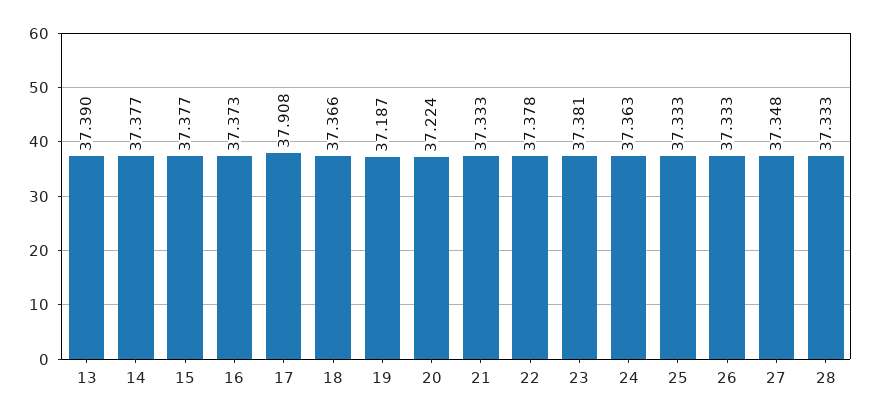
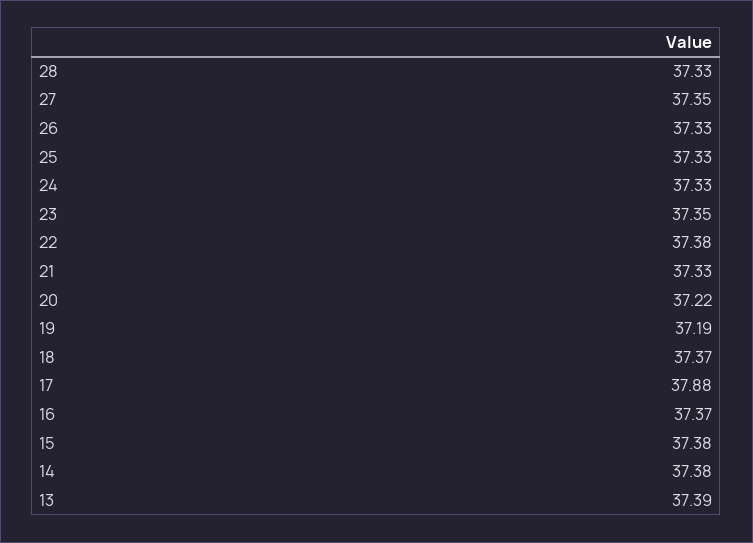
  {
    "13": 37.39,
    "14": 37.377,
    "15": 37.377,
    "16": 37.373,
-   "17": 37.908,
+   "17": 37.88,
    "18": 37.366,
    "19": 37.187,
    "20": 37.224,
    "21": 37.333,
    "22": 37.378,
-   "23": 37.381,
+   "23": 37.35,
-   "24": 37.363,
+   "24": 37.33,
    "25": 37.333,
    "26": 37.333,
    "27": 37.348,
    "28": 37.333
  }

